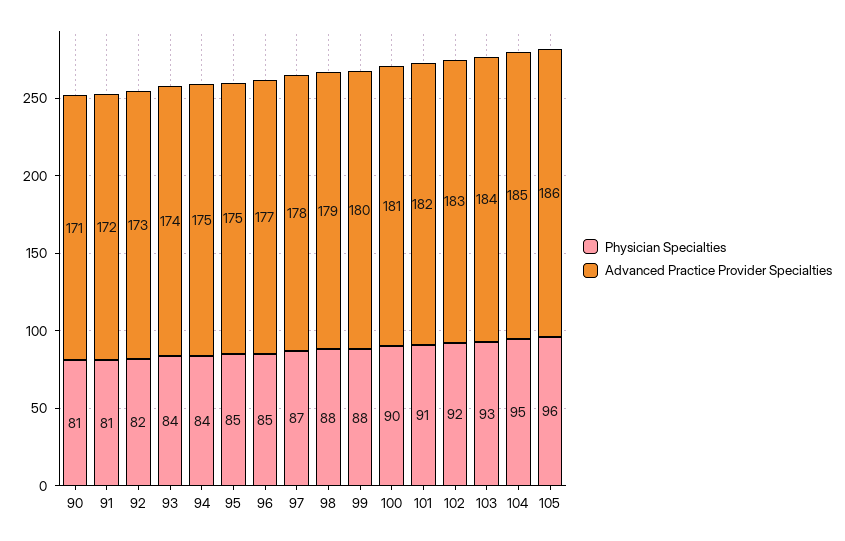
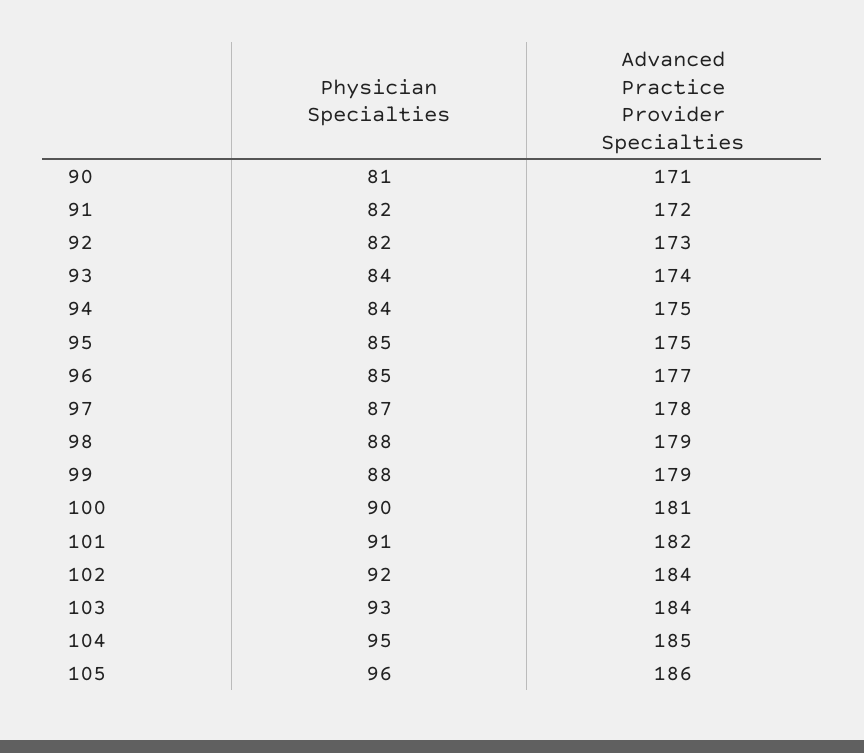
  {
    "Physician Specialties": {
      "90": 81,
-     "91": 81,
+     "91": 82,
      "92": 82,
      "93": 84,
      "94": 84,
      "95": 85,
      "96": 85,
      "97": 87,
      "98": 88,
      "99": 88,
      "100": 90,
      "101": 91,
      "102": 92,
      "103": 93,
      "104": 95,
      "105": 96
    },
    "Advanced Practice Provider Specialties": {
      "90": 171,
      "91": 172,
      "92": 173,
      "93": 174,
      "94": 175,
      "95": 175,
      "96": 177,
      "97": 178,
      "98": 179,
-     "99": 180,
+     "99": 179,
      "100": 181,
      "101": 182,
-     "102": 183,
+     "102": 184,
      "103": 184,
      "104": 185,
      "105": 186
    }
  }

